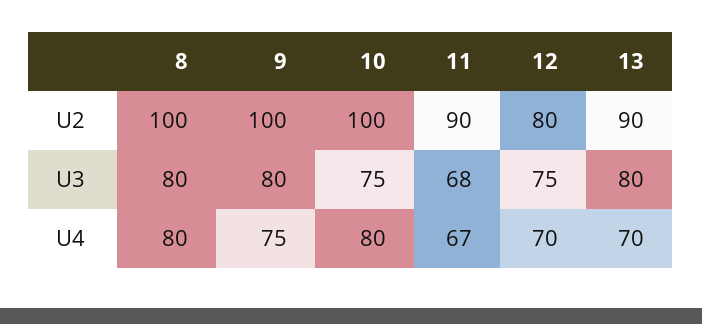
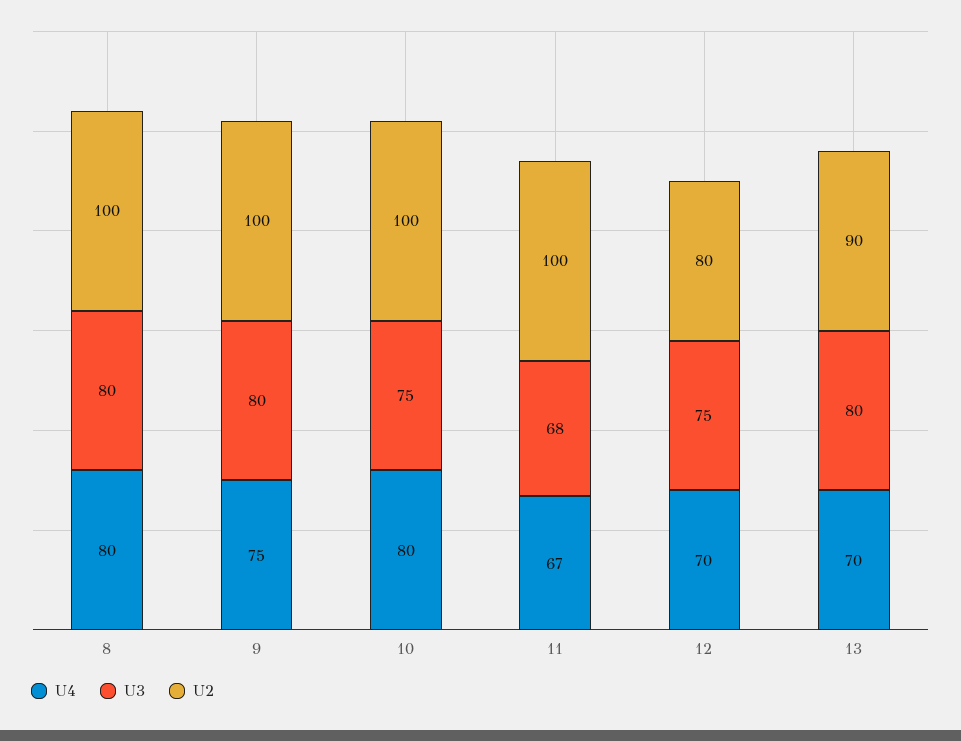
  {
    "U2": {
      "8": 100,
      "9": 100,
      "10": 100,
-     "11": 90,
+     "11": 100,
      "12": 80,
      "13": 90
    },
    "U3": {
      "8": 80,
      "9": 80,
      "10": 75,
      "11": 68,
      "12": 75,
      "13": 80
    },
    "U4": {
      "8": 80,
      "9": 75,
      "10": 80,
      "11": 67,
      "12": 70,
      "13": 70
    }
  }

